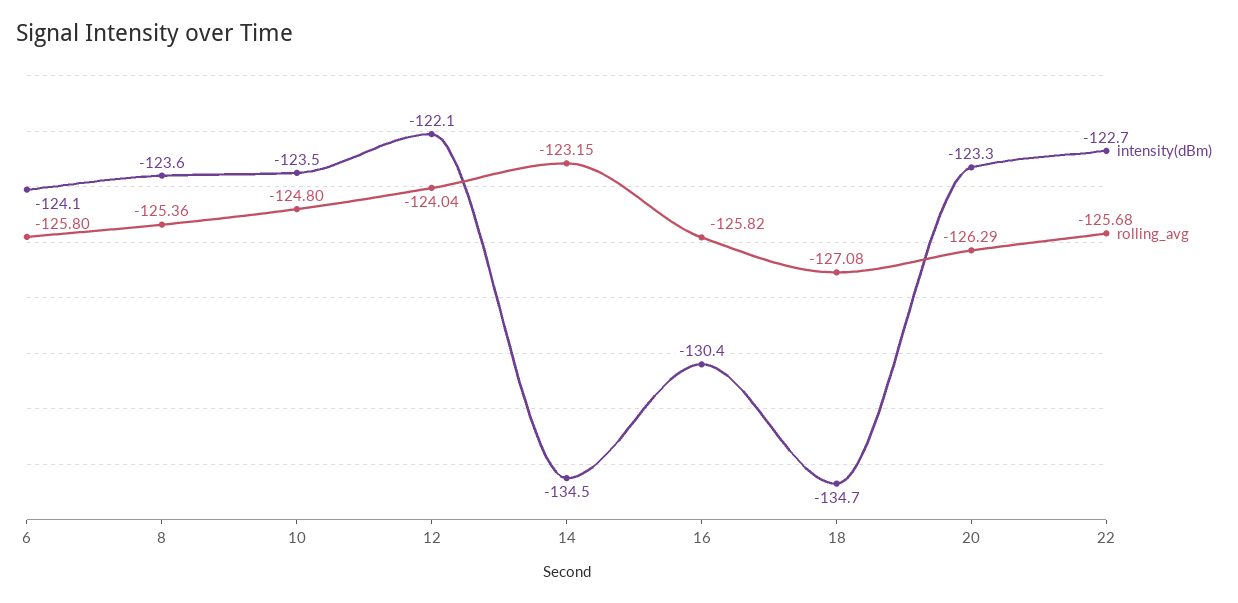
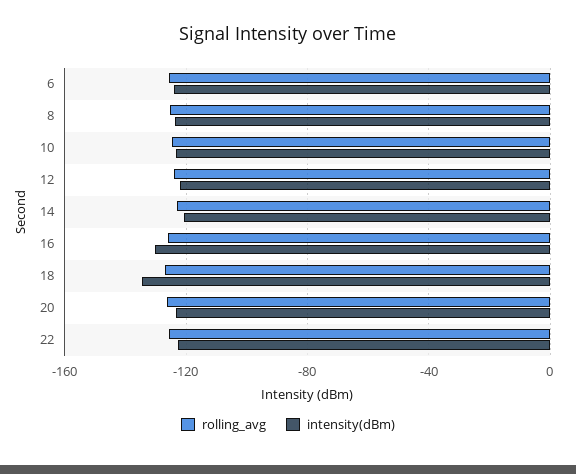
  {
    "intensity(dBm)": {
      "6": -124.1,
      "8": -123.6,
      "10": -123.5,
      "12": -122.1,
-     "14": -134.5,
+     "14": -120,
      "16": -130.4,
      "18": -134.7,
      "20": -123.3,
      "22": -122.7
    },
    "rolling_avg": {
      "6": -125.8,
      "8": -125.36,
      "10": -124.8,
      "12": -124.04,
      "14": -123.15,
      "16": -125.82,
      "18": -127.08,
      "20": -126.29,
      "22": -125.68
    }
  }

